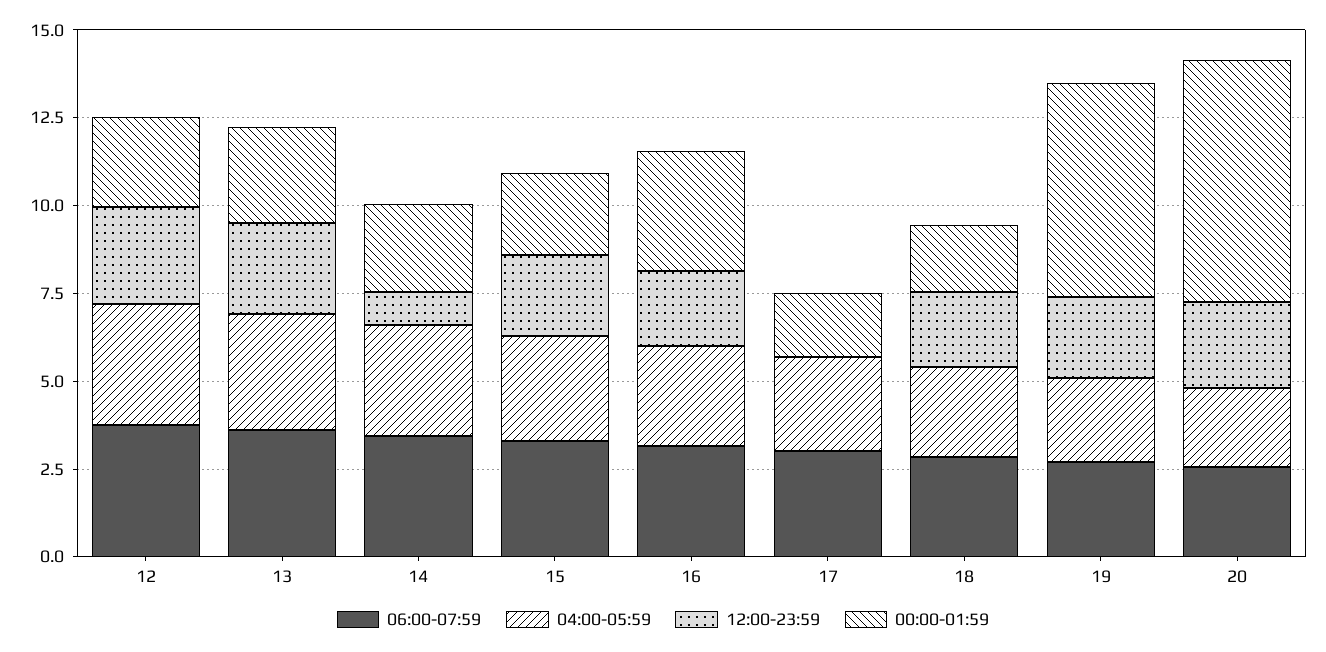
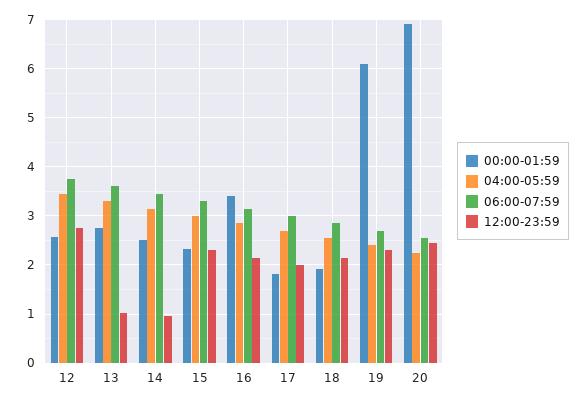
  {
    "06:00-07:59": {
      "12": 3.8,
      "13": 3.6,
      "14": 3.4,
      "15": 3.4,
      "16": 3.2,
      "17": 3,
      "18": 2.8,
      "19": 2.8,
      "20": 2.6
    },
    "04:00-05:59": {
      "12": 3.4,
      "13": 3.4,
      "14": 3.2,
      "15": 3,
      "16": 2.8,
      "17": 2.8,
      "18": 2.6,
      "19": 2.4,
      "20": 2.2
    },
    "12:00-23:59": {
      "12": 2.8,
-     "13": 2.5,
+     "13": 1,
      "14": 1,
      "15": 2.4,
      "16": 2.2,
-     "17": 0,
+     "17": 2,
      "18": 2.2,
      "19": 2.4,
      "20": 2.4
    },
    "00:00-01:59": {
      "12": 2.6,
      "13": 2.8,
      "14": 2.6,
      "15": 2.4,
      "16": 3.4,
      "17": 1.8,
      "18": 2,
      "19": 6,
      "20": 7
    }
  }

